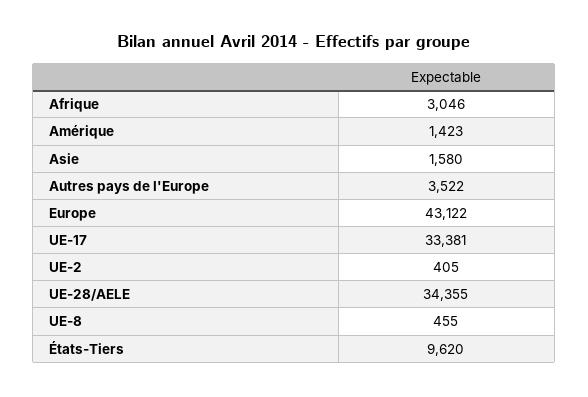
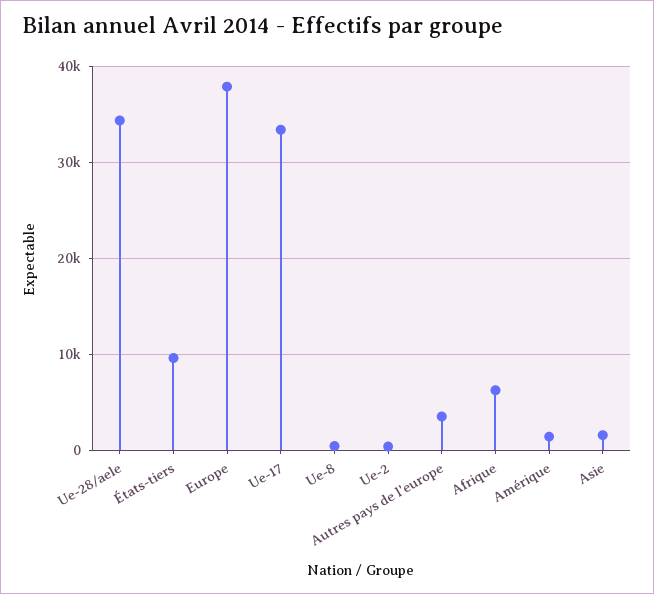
  {
-   "Afrique": 3046,
+   "Afrique": 6000,
    "Amérique": 1423,
    "Asie": 1580,
    "Autres pays de l'Europe": 3522,
-   "Europe": 43122,
+   "Europe": 38000,
    "UE-17": 33381,
    "UE-2": 405,
    "UE-28/AELE": 34355,
    "UE-8": 455,
    "États-Tiers": 9620
  }

